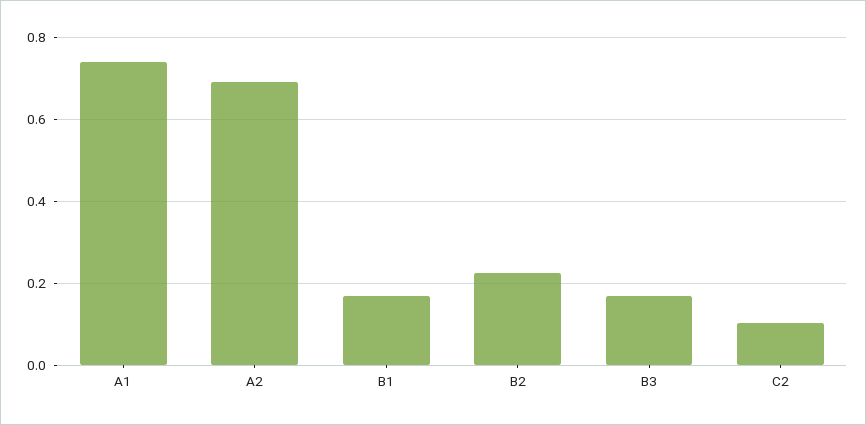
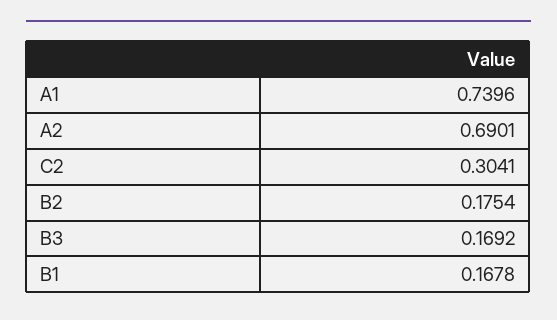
  {
    "A1": 0.7396,
    "A2": 0.6901,
    "B1": 0.1678,
-   "B2": 0.22,
+   "B2": 0.1754,
    "B3": 0.1692,
-   "C2": 0.1
+   "C2": 0.3041
  }

